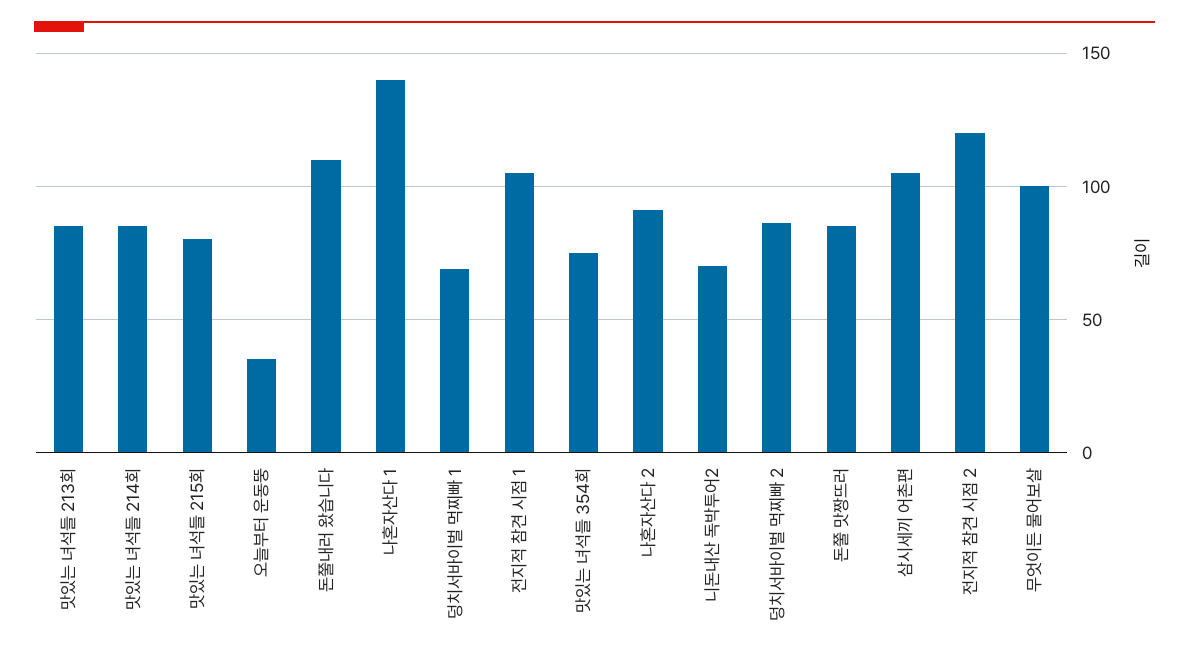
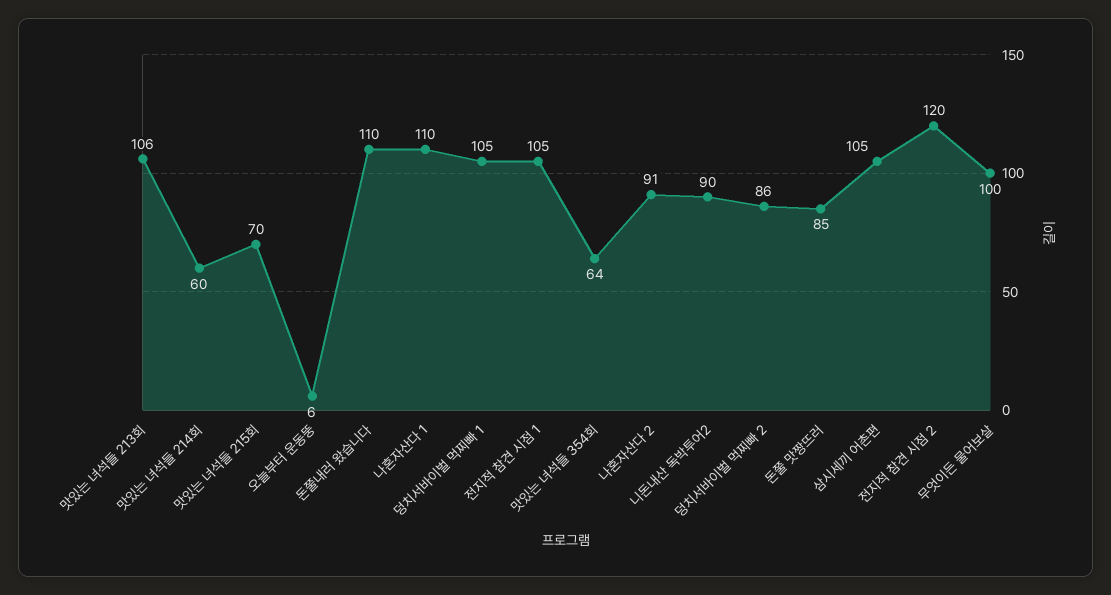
  {
-   "맛있는 녀석들 213회": 85,
+   "맛있는 녀석들 213회": 106,
-   "맛있는 녀석들 214회": 85,
+   "맛있는 녀석들 214회": 60,
-   "맛있는 녀석들 215회": 80,
+   "맛있는 녀석들 215회": 70,
-   "오늘부터 운동뚱": 35,
+   "오늘부터 운동뚱": 6,
    "돈쭐내러 왔습니다": 110,
-   "나혼자산다 1": 140,
+   "나혼자산다 1": 110,
-   "덩치서바이벌 먹찌빠 1": 70,
+   "덩치서바이벌 먹찌빠 1": 105,
    "전지적 참견 시점 1": 105,
-   "맛있는 녀석들 354회": 75,
+   "맛있는 녀석들 354회": 64,
    "나혼자산다 2": 91,
-   "니돈내산 독박투어2": 70,
+   "니돈내산 독박투어2": 90,
    "덩치서바이벌 먹찌빠 2": 86,
    "돈쭐 맛짱뜨러": 85,
    "삼시세끼 어촌편": 105,
    "전지적 참견 시점 2": 120,
    "무엇이든 물어보살": 100
  }

